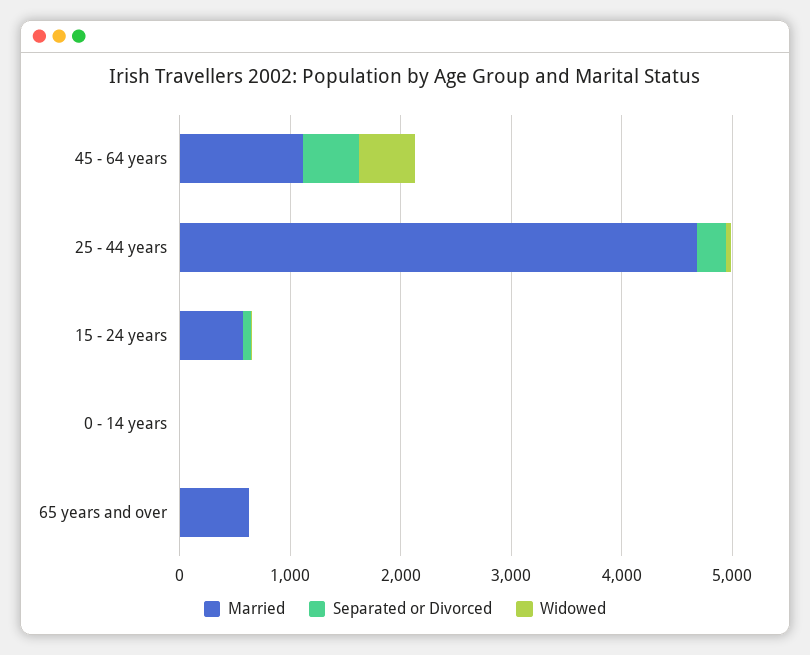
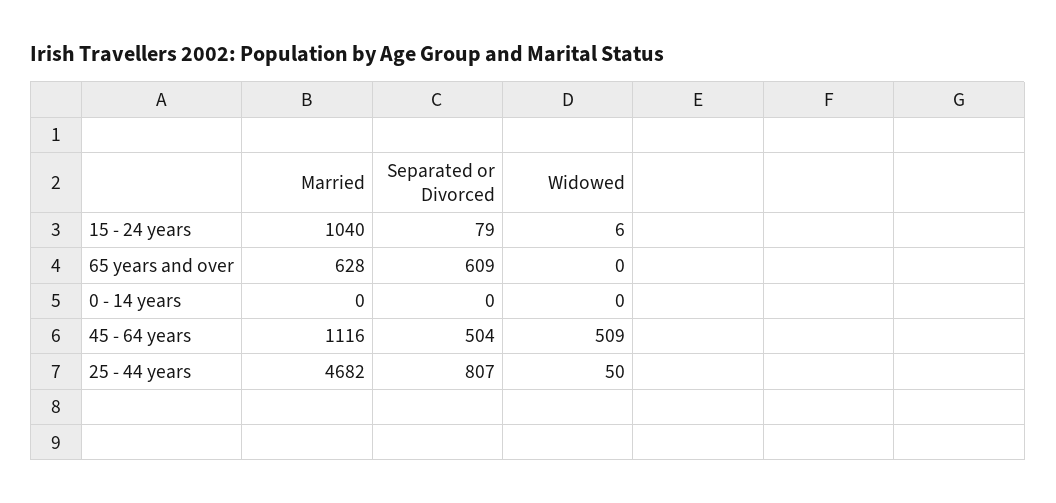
  {
    "Married": {
      "45 - 64 years": 1116,
      "25 - 44 years": 4682,
-     "15 - 24 years": 600,
+     "15 - 24 years": 1040,
      "0 - 14 years": 0,
      "65 years and over": 628
    },
    "Separated or Divorced": {
      "45 - 64 years": 504,
-     "25 - 44 years": 200,
+     "25 - 44 years": 807,
      "15 - 24 years": 79,
      "0 - 14 years": 0,
-     "65 years and over": 0
+     "65 years and over": 609
    },
    "Widowed": {
      "45 - 64 years": 509,
      "25 - 44 years": 50,
      "15 - 24 years": 6,
      "0 - 14 years": 0,
      "65 years and over": 0
    }
  }

